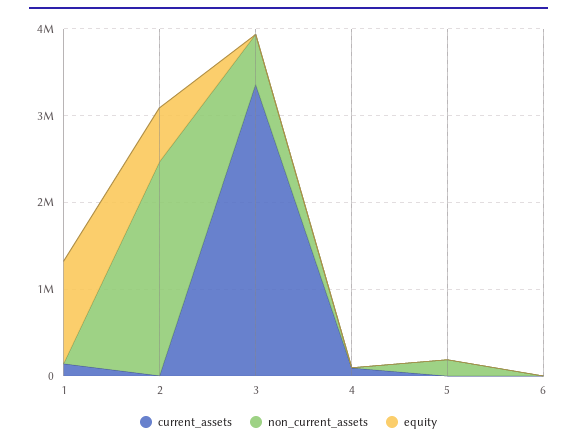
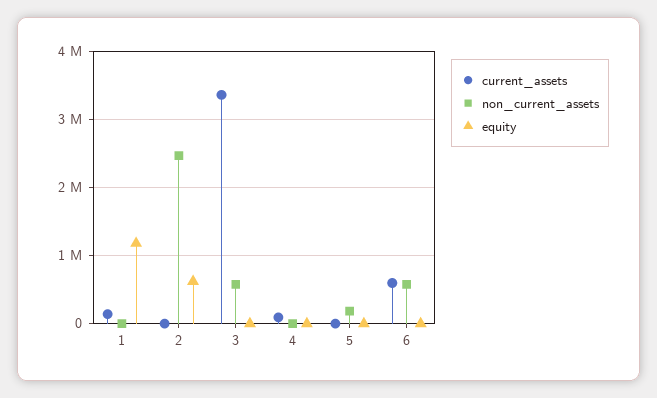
  {
    "current_assets": {
      "1": 100000,
      "2": 0,
      "3": 3400000,
      "4": 100000,
      "5": 0,
-     "6": 0
+     "6": 600000
    },
    "non_current_assets": {
      "1": 0,
      "2": 2500000,
      "3": 600000,
      "4": 0,
      "5": 200000,
-     "6": 0
+     "6": 600000
    },
    "equity": {
      "1": 1200000,
      "2": 600000,
      "3": 0,
      "4": 0,
      "5": 0,
      "6": 0
    }
  }

